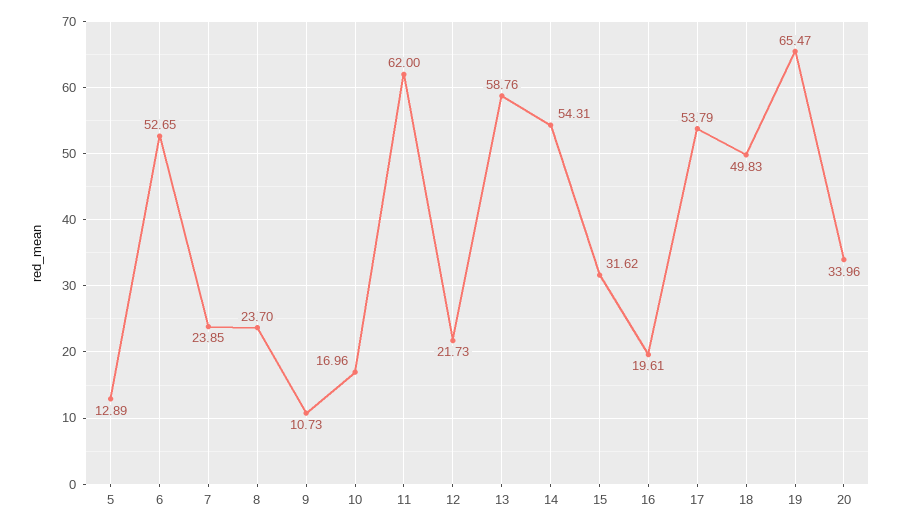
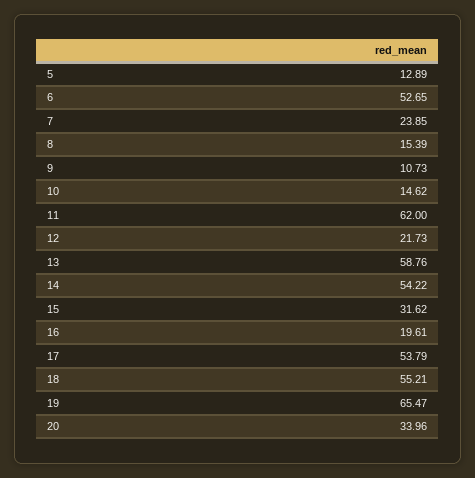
  {
    "5": 12.89,
    "6": 52.65,
    "7": 23.85,
-   "8": 23.7,
+   "8": 15.39,
    "9": 10.73,
-   "10": 16.96,
+   "10": 14.62,
    "11": 62,
    "12": 21.73,
    "13": 58.76,
-   "14": 54.31,
+   "14": 54.22,
    "15": 31.62,
    "16": 19.61,
    "17": 53.79,
-   "18": 49.83,
+   "18": 55.21,
    "19": 65.47,
    "20": 33.96
  }

